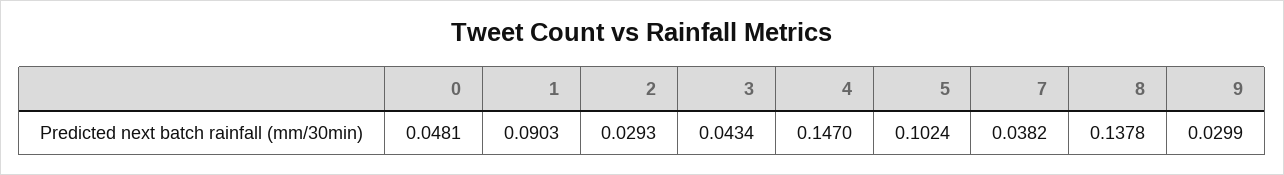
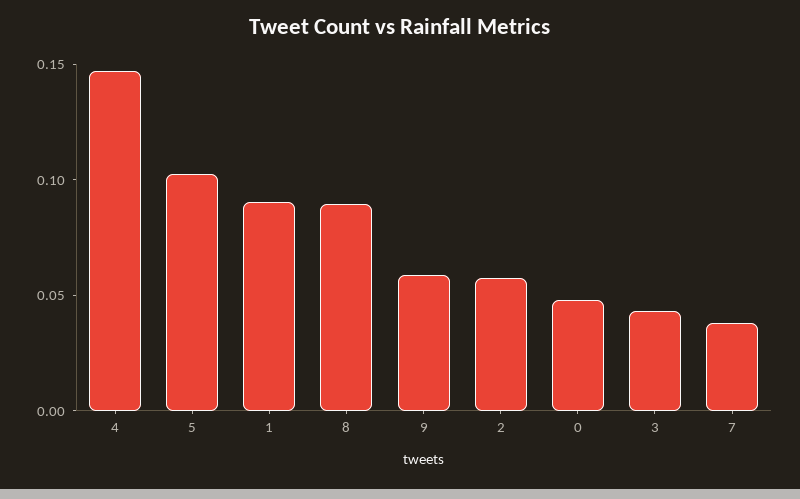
  {
    "0": 0.0481,
    "1": 0.0903,
-   "2": 0.0293,
+   "2": 0.06,
    "3": 0.0434,
    "4": 0.147,
    "5": 0.1024,
    "7": 0.0382,
-   "8": 0.1378,
+   "8": 0.09,
-   "9": 0.0299
+   "9": 0.06
  }

